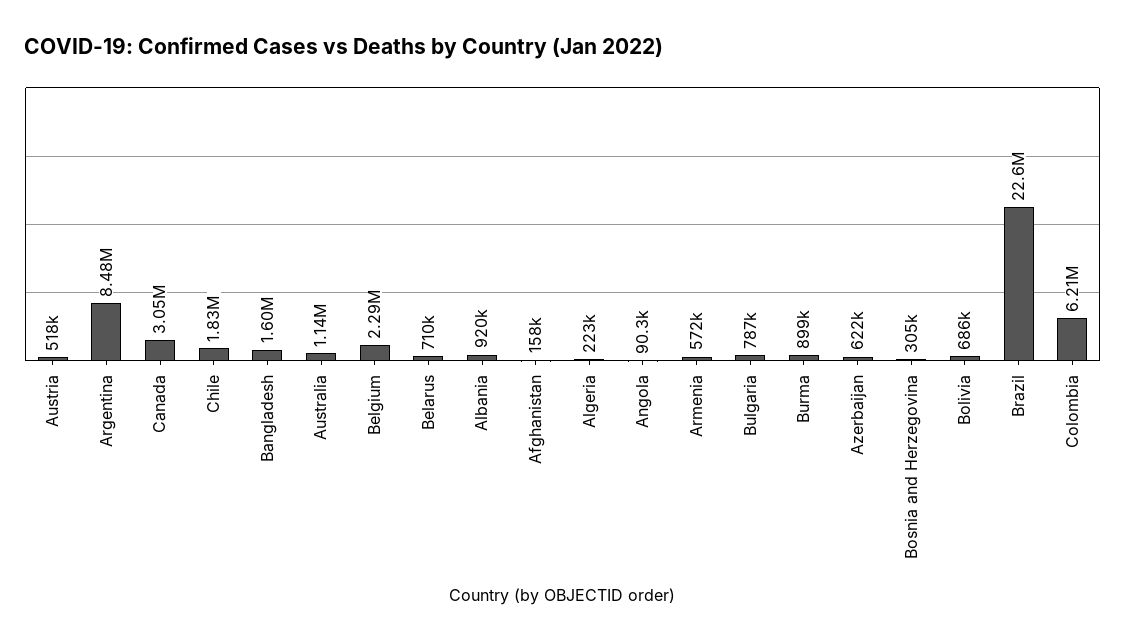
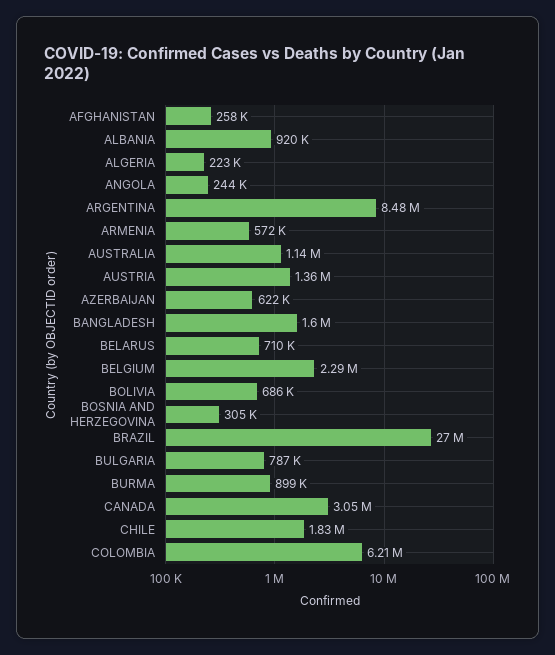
  {
-   "Austria": 518000,
+   "Austria": 1360000,
    "Argentina": 8480000,
    "Canada": 3050000,
    "Chile": 1830000,
    "Bangladesh": 1600000,
    "Australia": 1140000,
    "Belgium": 2290000,
    "Belarus": 710000,
    "Albania": 920000,
-   "Afghanistan": 158000,
+   "Afghanistan": 258000,
    "Algeria": 223000,
-   "Angola": 90300,
+   "Angola": 244000,
    "Armenia": 572000,
    "Bulgaria": 787000,
    "Burma": 899000,
    "Azerbaijan": 622000,
    "Bosnia and Herzegovina": 305000,
    "Bolivia": 686000,
-   "Brazil": 22600000,
+   "Brazil": 27000000,
    "Colombia": 6210000
  }

